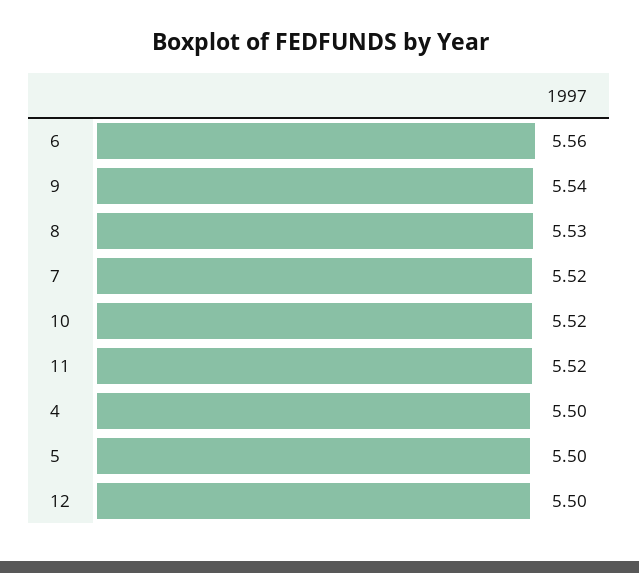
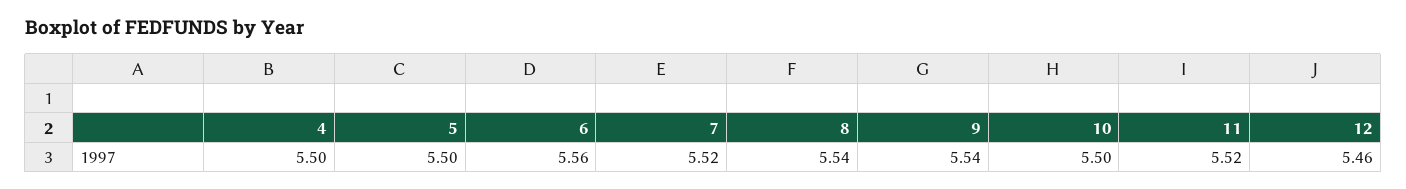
  {
    "6": 5.56,
    "9": 5.54,
-   "8": 5.53,
+   "8": 5.54,
    "7": 5.52,
-   "10": 5.52,
+   "10": 5.5,
    "11": 5.52,
    "4": 5.5,
    "5": 5.5,
-   "12": 5.5
+   "12": 5.46
  }

